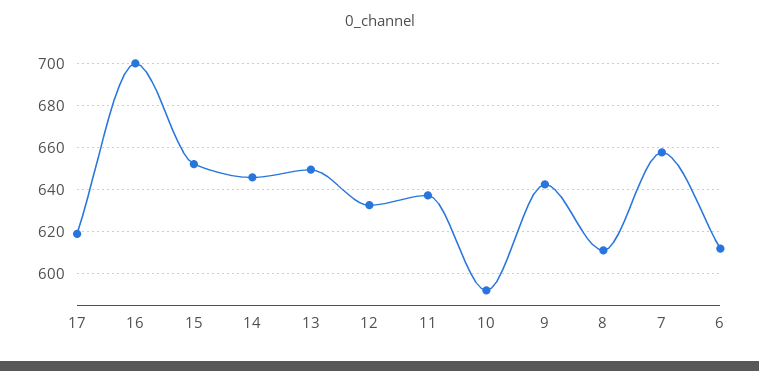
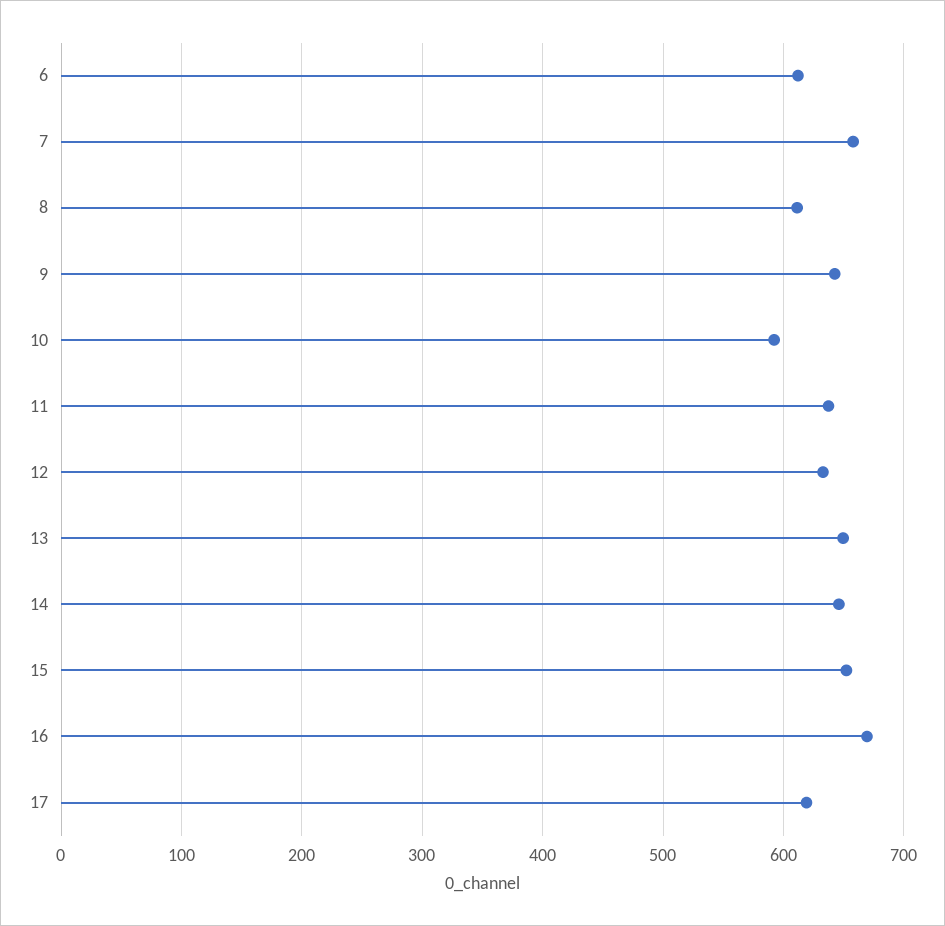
  {
    "17": 620,
-   "16": 700,
+   "16": 670,
    "15": 650,
    "14": 645,
    "13": 650,
    "12": 635,
    "11": 635,
    "10": 590,
    "9": 645,
    "8": 610,
    "7": 660,
    "6": 610
  }

